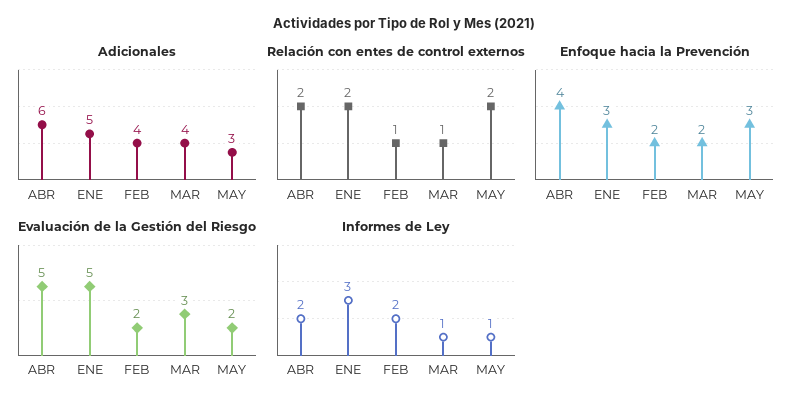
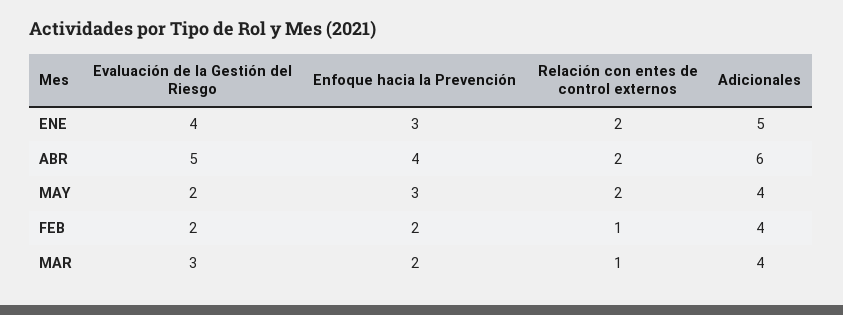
  {
    "Adicionales": {
      "ABR": 6,
      "ENE": 5,
      "FEB": 4,
      "MAR": 4,
-     "MAY": 3
+     "MAY": 4
    },
    "Relación con entes de control externos": {
      "ABR": 2,
      "ENE": 2,
      "FEB": 1,
      "MAR": 1,
      "MAY": 2
    },
    "Enfoque hacia la Prevención": {
      "ABR": 4,
      "ENE": 3,
      "FEB": 2,
      "MAR": 2,
      "MAY": 3
    },
    "Evaluación de la Gestión del Riesgo": {
      "ABR": 5,
-     "ENE": 5,
+     "ENE": 4,
      "FEB": 2,
      "MAR": 3,
      "MAY": 2
-   },
+   }
-   "Informes de Ley": {
-     "ABR": 2,
-     "ENE": 3,
-     "FEB": 2,
-     "MAR": 1,
-     "MAY": 1
-   }
  }

